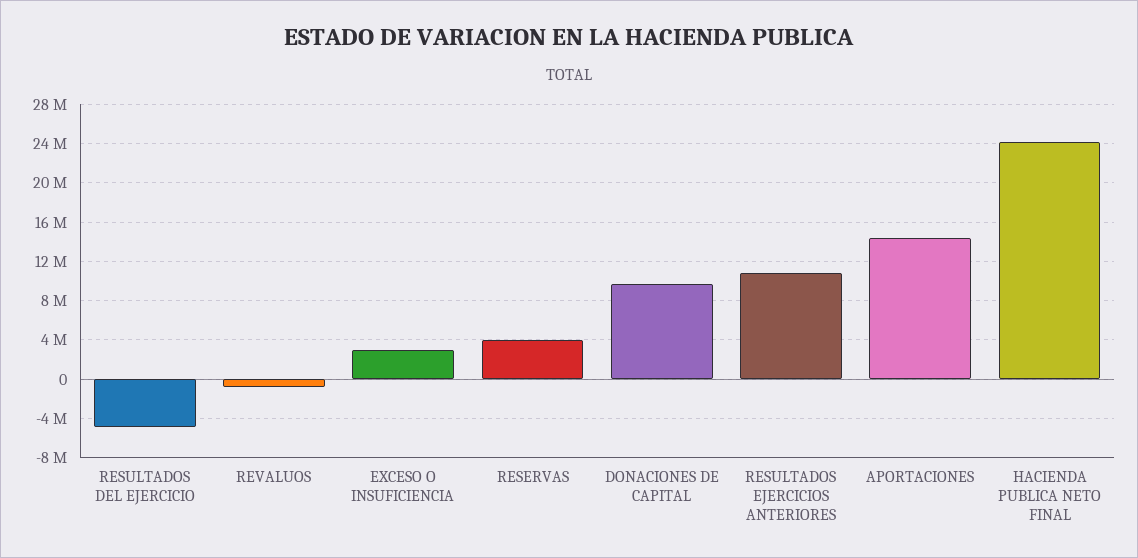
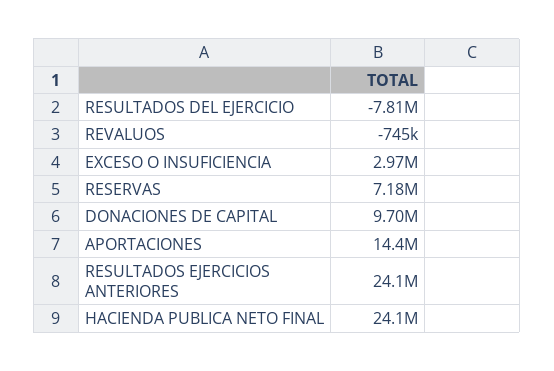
  {
-   "RESULTADOS DEL EJERCICIO": -5000000,
+   "RESULTADOS DEL EJERCICIO": -7810000,
    "REVALUOS": -745000,
    "EXCESO O INSUFICIENCIA": 2970000,
-   "RESERVAS": 4000000,
+   "RESERVAS": 7180000,
    "DONACIONES DE CAPITAL": 9700000,
-   "RESULTADOS EJERCICIOS ANTERIORES": 11000000,
+   "RESULTADOS EJERCICIOS ANTERIORES": 24100000,
    "APORTACIONES": 14400000,
    "HACIENDA PUBLICA NETO FINAL": 24100000
  }

